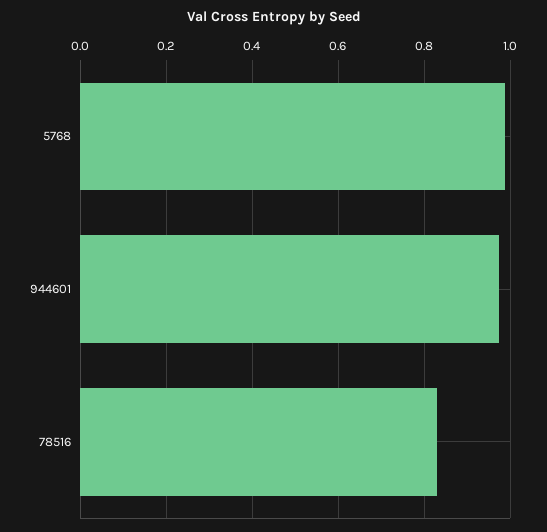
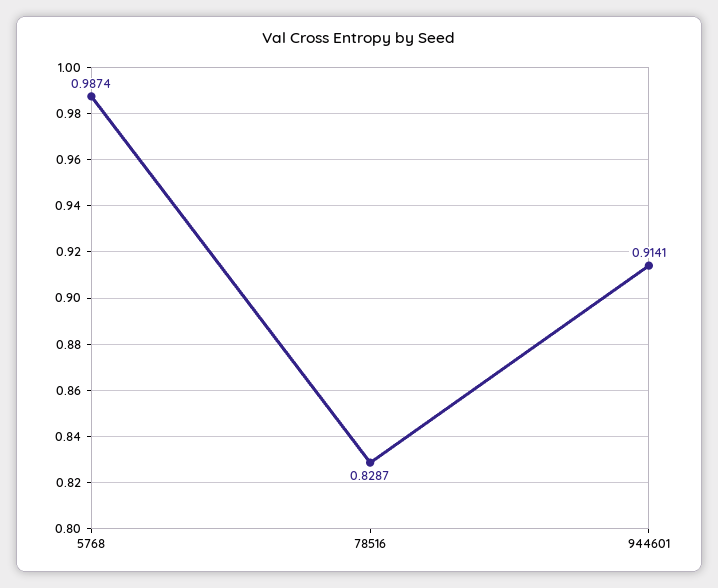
  {
    "5768": 0.9874,
-   "944601": 0.98,
+   "944601": 0.9141,
    "78516": 0.8287
  }

